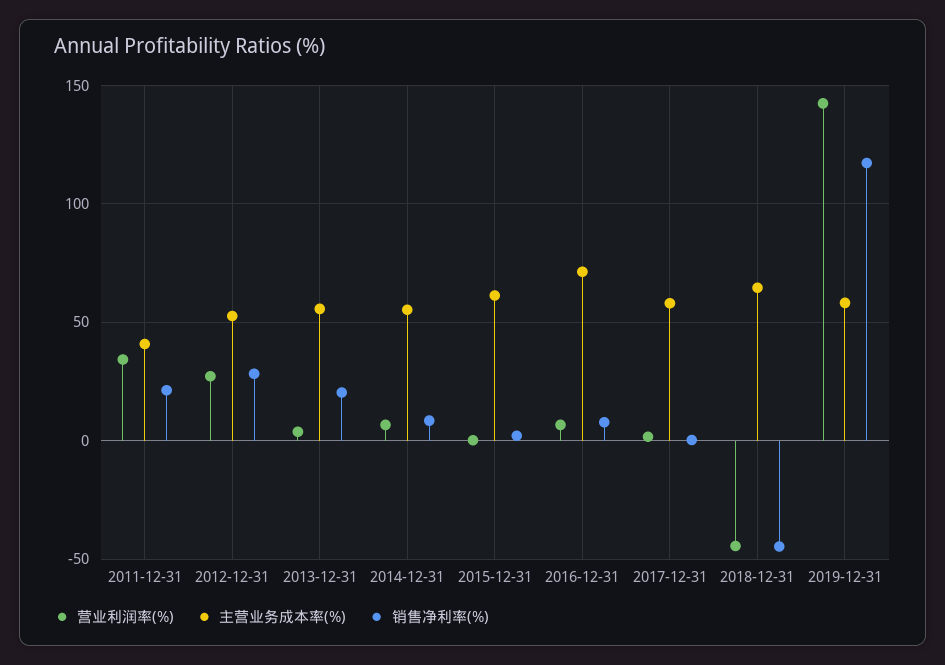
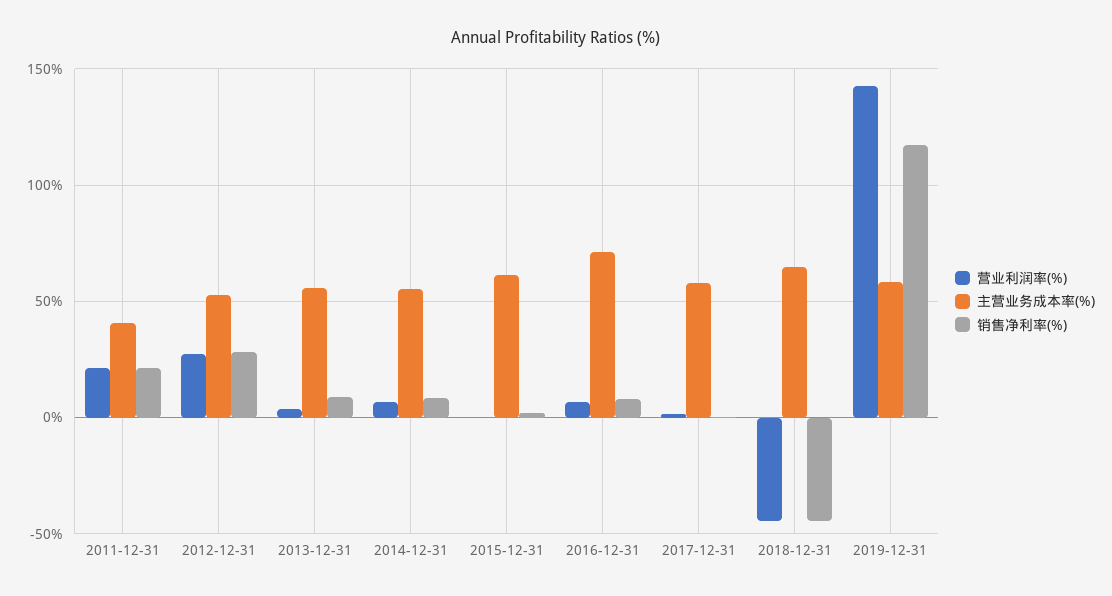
  {
    "营业利润率(%)": {
-     "2011-12-31": 35,
+     "2011-12-31": 20,
      "2012-12-31": 25,
      "2013-12-31": 5,
      "2014-12-31": 5,
      "2015-12-31": 0,
      "2016-12-31": 5,
      "2017-12-31": 0,
      "2018-12-31": -45,
      "2019-12-31": 140
    },
    "主营业务成本率(%)": {
      "2011-12-31": 40,
      "2012-12-31": 55,
      "2013-12-31": 55,
      "2014-12-31": 55,
      "2015-12-31": 60,
      "2016-12-31": 70,
      "2017-12-31": 60,
      "2018-12-31": 65,
      "2019-12-31": 60
    },
    "销售净利率(%)": {
      "2011-12-31": 20,
      "2012-12-31": 30,
-     "2013-12-31": 20,
+     "2013-12-31": 10,
      "2014-12-31": 10,
      "2015-12-31": 0,
      "2016-12-31": 10,
      "2017-12-31": 0,
      "2018-12-31": -45,
      "2019-12-31": 115
    }
  }

